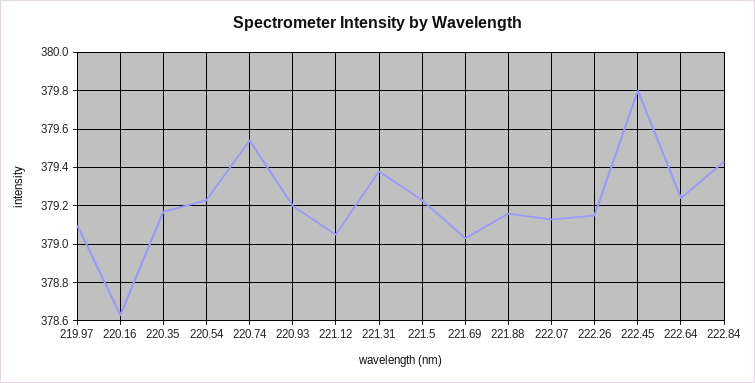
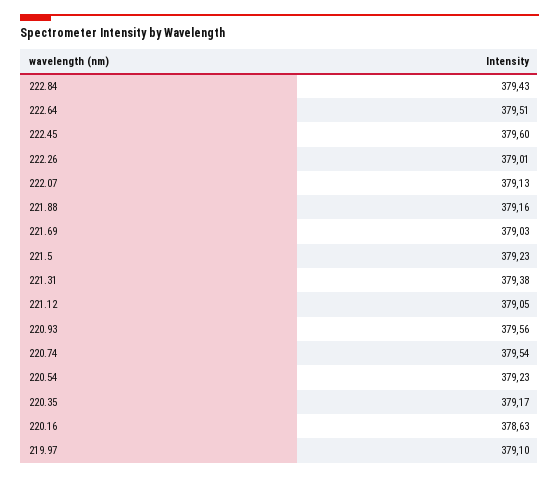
  {
    "219.97": 379.1,
    "220.16": 378.63,
    "220.35": 379.17,
    "220.54": 379.23,
    "220.74": 379.54,
-   "220.93": 379.2,
+   "220.93": 379.56,
    "221.12": 379.05,
    "221.31": 379.38,
    "221.5": 379.23,
    "221.69": 379.03,
    "221.88": 379.16,
    "222.07": 379.13,
-   "222.26": 379.15,
+   "222.26": 379.01,
-   "222.45": 379.8,
+   "222.45": 379.6,
-   "222.64": 379.25,
+   "222.64": 379.51,
    "222.84": 379.43
  }

